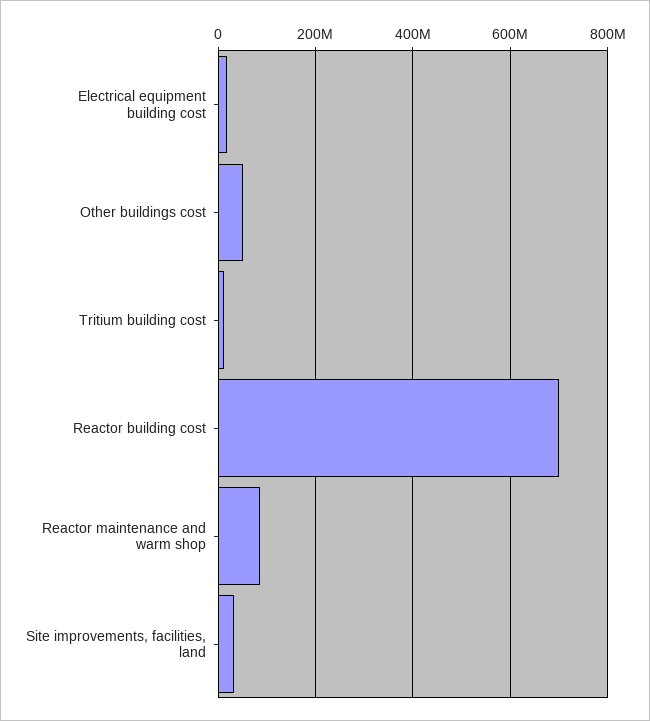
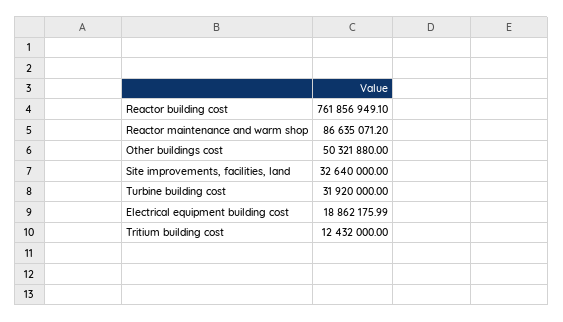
  {
    "Electrical equipment building cost": 18862175.99,
    "Other buildings cost": 50321880,
    "Tritium building cost": 12432000,
-   "Reactor building cost": 700000000,
+   "Reactor building cost": 761856949.1,
    "Reactor maintenance and warm shop": 86635071.2,
-   "Site improvements, facilities, land": 32640000
+   "Site improvements, facilities, land": 32640000,
+   "Turbine building cost": 31920000
  }

